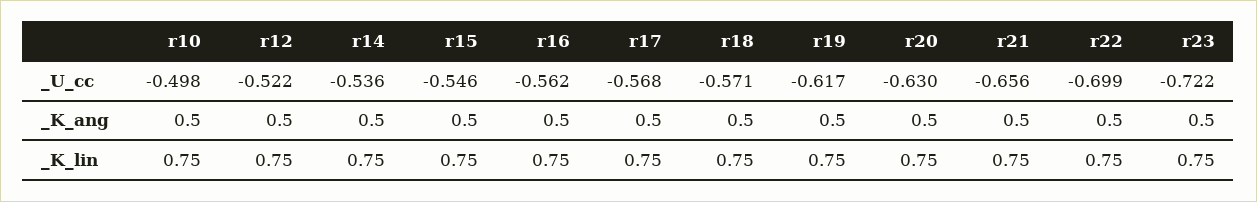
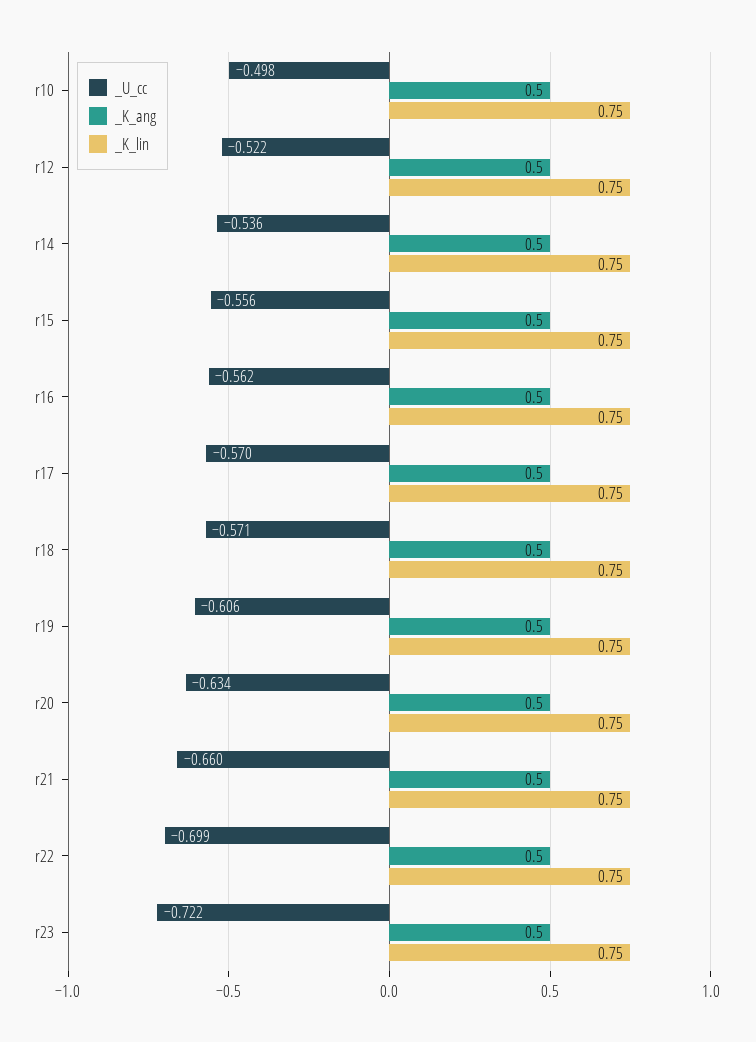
  {
    "_U_cc": {
      "r10": -0.498,
      "r12": -0.522,
      "r14": -0.536,
-     "r15": -0.546,
+     "r15": -0.556,
      "r16": -0.562,
-     "r17": -0.568,
+     "r17": -0.57,
      "r18": -0.571,
-     "r19": -0.617,
+     "r19": -0.606,
-     "r20": -0.63,
+     "r20": -0.634,
-     "r21": -0.656,
+     "r21": -0.66,
      "r22": -0.699,
      "r23": -0.722
    },
    "_K_ang": {
      "r10": 0.5,
      "r12": 0.5,
      "r14": 0.5,
      "r15": 0.5,
      "r16": 0.5,
      "r17": 0.5,
      "r18": 0.5,
      "r19": 0.5,
      "r20": 0.5,
      "r21": 0.5,
      "r22": 0.5,
      "r23": 0.5
    },
    "_K_lin": {
      "r10": 0.75,
      "r12": 0.75,
      "r14": 0.75,
      "r15": 0.75,
      "r16": 0.75,
      "r17": 0.75,
      "r18": 0.75,
      "r19": 0.75,
      "r20": 0.75,
      "r21": 0.75,
      "r22": 0.75,
      "r23": 0.75
    }
  }

